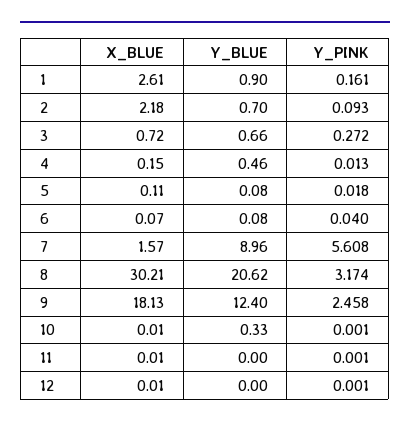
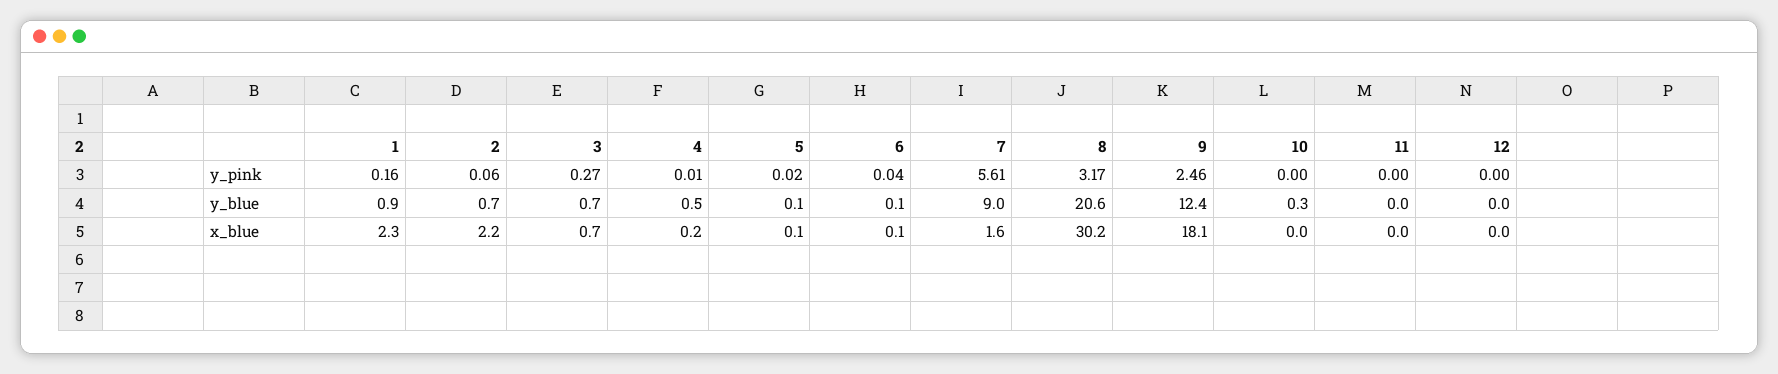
  {
    "X_BLUE": {
-     "1": 2.61,
+     "1": 2.3,
      "2": 2.18,
      "3": 0.72,
      "4": 0.15,
      "5": 0.11,
      "6": 0.07,
      "7": 1.57,
      "8": 30.21,
      "9": 18.13,
      "10": 0.01,
      "11": 0.01,
      "12": 0.01
    },
    "Y_BLUE": {
      "1": 0.9,
      "2": 0.7,
      "3": 0.66,
      "4": 0.46,
      "5": 0.08,
      "6": 0.08,
      "7": 8.96,
      "8": 20.62,
      "9": 12.4,
      "10": 0.33,
      "11": 0,
      "12": 0
    },
    "Y_PINK": {
      "1": 0.161,
-     "2": 0.093,
+     "2": 0.06,
      "3": 0.272,
      "4": 0.013,
      "5": 0.018,
      "6": 0.04,
      "7": 5.608,
      "8": 3.174,
      "9": 2.458,
      "10": 0.001,
      "11": 0.001,
      "12": 0.001
    }
  }

